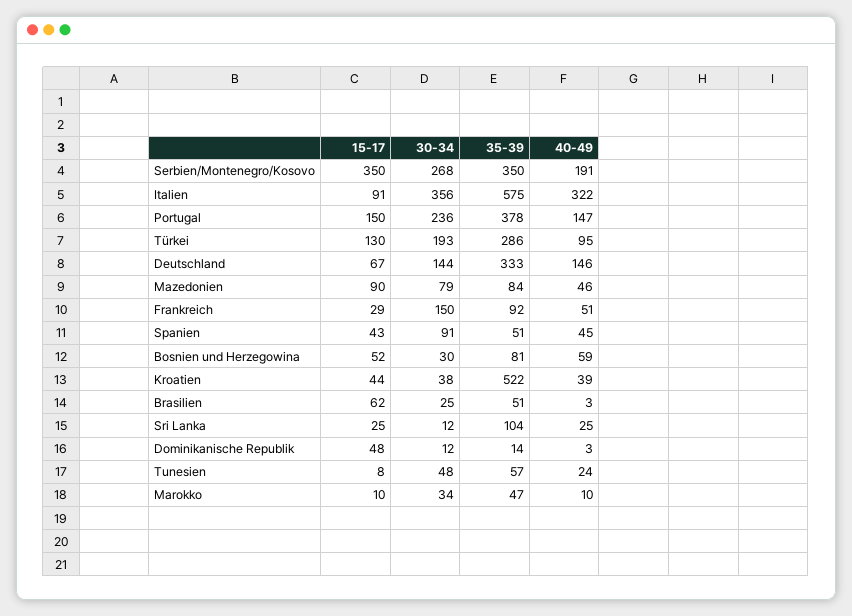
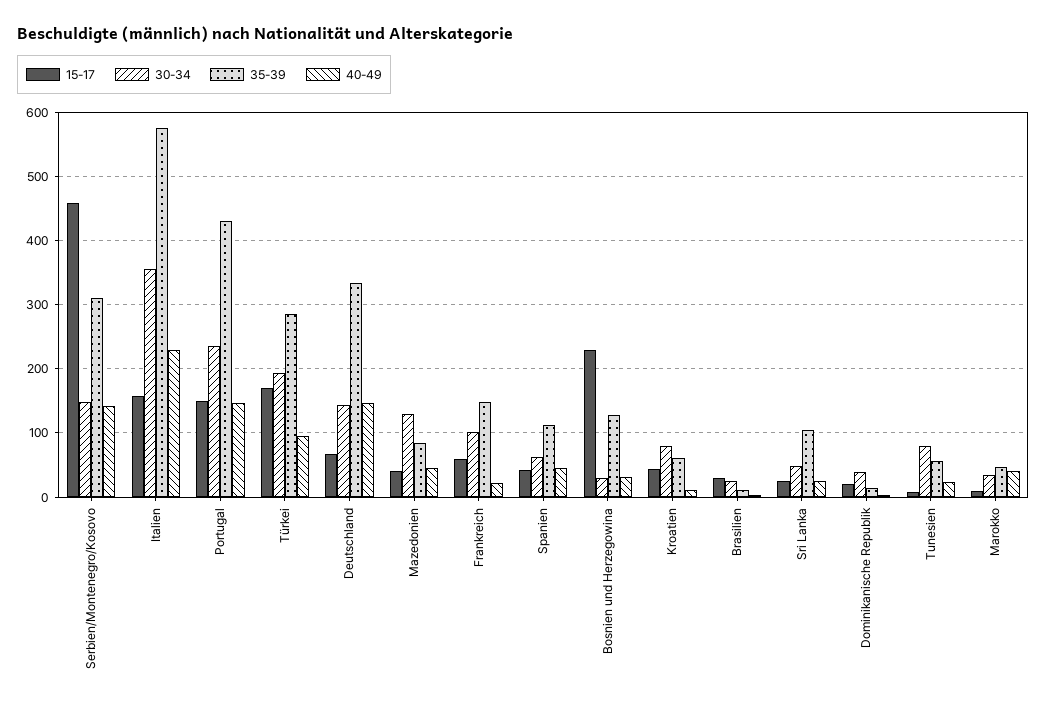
  {
    "15-17": {
-     "Serbien/Montenegro/Kosovo": 350,
+     "Serbien/Montenegro/Kosovo": 460,
-     "Italien": 91,
+     "Italien": 160,
      "Portugal": 150,
-     "Türkei": 130,
+     "Türkei": 170,
      "Deutschland": 67,
-     "Mazedonien": 90,
+     "Mazedonien": 40,
-     "Frankreich": 29,
+     "Frankreich": 60,
      "Spanien": 43,
-     "Bosnien und Herzegowina": 52,
+     "Bosnien und Herzegowina": 230,
      "Kroatien": 44,
-     "Brasilien": 62,
+     "Brasilien": 30,
      "Sri Lanka": 25,
-     "Dominikanische Republik": 48,
+     "Dominikanische Republik": 20,
      "Tunesien": 8,
      "Marokko": 10
    },
    "30-34": {
-     "Serbien/Montenegro/Kosovo": 268,
+     "Serbien/Montenegro/Kosovo": 150,
      "Italien": 356,
      "Portugal": 236,
      "Türkei": 193,
      "Deutschland": 144,
-     "Mazedonien": 79,
+     "Mazedonien": 130,
-     "Frankreich": 150,
+     "Frankreich": 100,
-     "Spanien": 91,
+     "Spanien": 60,
      "Bosnien und Herzegowina": 30,
-     "Kroatien": 38,
+     "Kroatien": 80,
      "Brasilien": 25,
-     "Sri Lanka": 12,
+     "Sri Lanka": 50,
-     "Dominikanische Republik": 12,
+     "Dominikanische Republik": 40,
-     "Tunesien": 48,
+     "Tunesien": 80,
      "Marokko": 34
    },
    "35-39": {
-     "Serbien/Montenegro/Kosovo": 350,
+     "Serbien/Montenegro/Kosovo": 310,
      "Italien": 575,
-     "Portugal": 378,
+     "Portugal": 430,
      "Türkei": 286,
      "Deutschland": 333,
      "Mazedonien": 84,
-     "Frankreich": 92,
+     "Frankreich": 150,
-     "Spanien": 51,
+     "Spanien": 110,
-     "Bosnien und Herzegowina": 81,
+     "Bosnien und Herzegowina": 130,
-     "Kroatien": 522,
+     "Kroatien": 60,
-     "Brasilien": 51,
+     "Brasilien": 10,
      "Sri Lanka": 104,
      "Dominikanische Republik": 14,
      "Tunesien": 57,
      "Marokko": 47
    },
    "40-49": {
-     "Serbien/Montenegro/Kosovo": 191,
+     "Serbien/Montenegro/Kosovo": 140,
-     "Italien": 322,
+     "Italien": 230,
      "Portugal": 147,
      "Türkei": 95,
      "Deutschland": 146,
      "Mazedonien": 46,
-     "Frankreich": 51,
+     "Frankreich": 20,
      "Spanien": 45,
-     "Bosnien und Herzegowina": 59,
+     "Bosnien und Herzegowina": 30,
-     "Kroatien": 39,
+     "Kroatien": 10,
      "Brasilien": 3,
      "Sri Lanka": 25,
      "Dominikanische Republik": 3,
      "Tunesien": 24,
-     "Marokko": 10
+     "Marokko": 40
    }
  }

